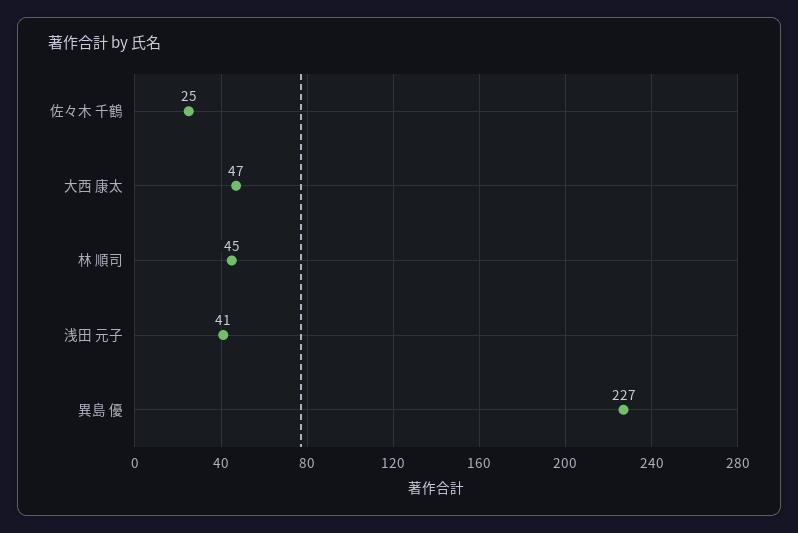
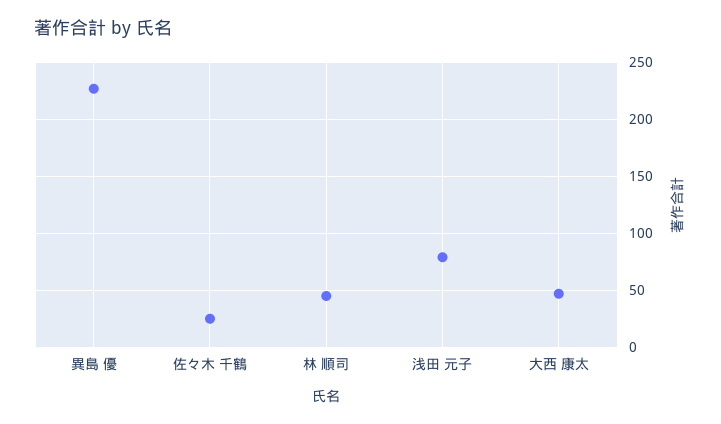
  {
    "佐々木 千鶴": 25,
    "大西 康太": 47,
    "林 順司": 45,
-   "浅田 元子": 41,
+   "浅田 元子": 80,
    "異島 優": 227
  }

